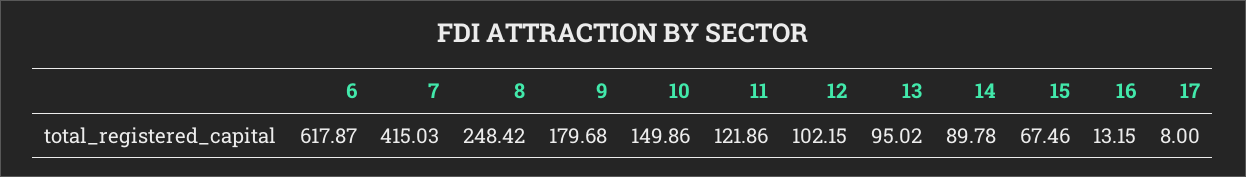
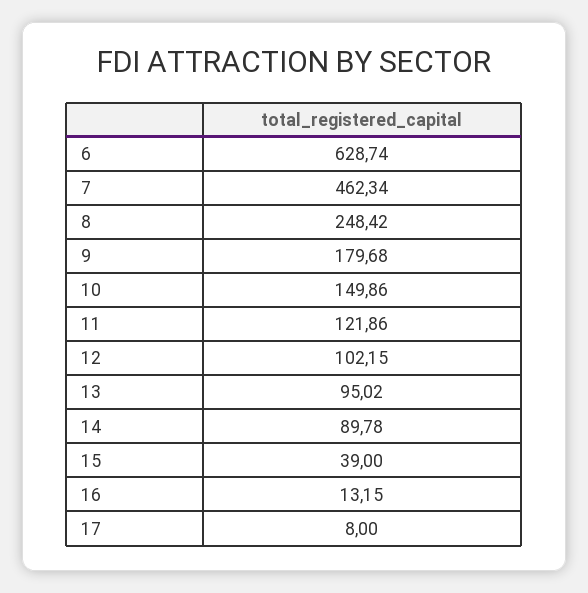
  {
-   "6": 617.87,
+   "6": 628.74,
-   "7": 415.03,
+   "7": 462.34,
    "8": 248.42,
    "9": 179.68,
    "10": 149.86,
    "11": 121.86,
    "12": 102.15,
    "13": 95.02,
    "14": 89.78,
-   "15": 67.46,
+   "15": 39,
    "16": 13.15,
    "17": 8
  }

